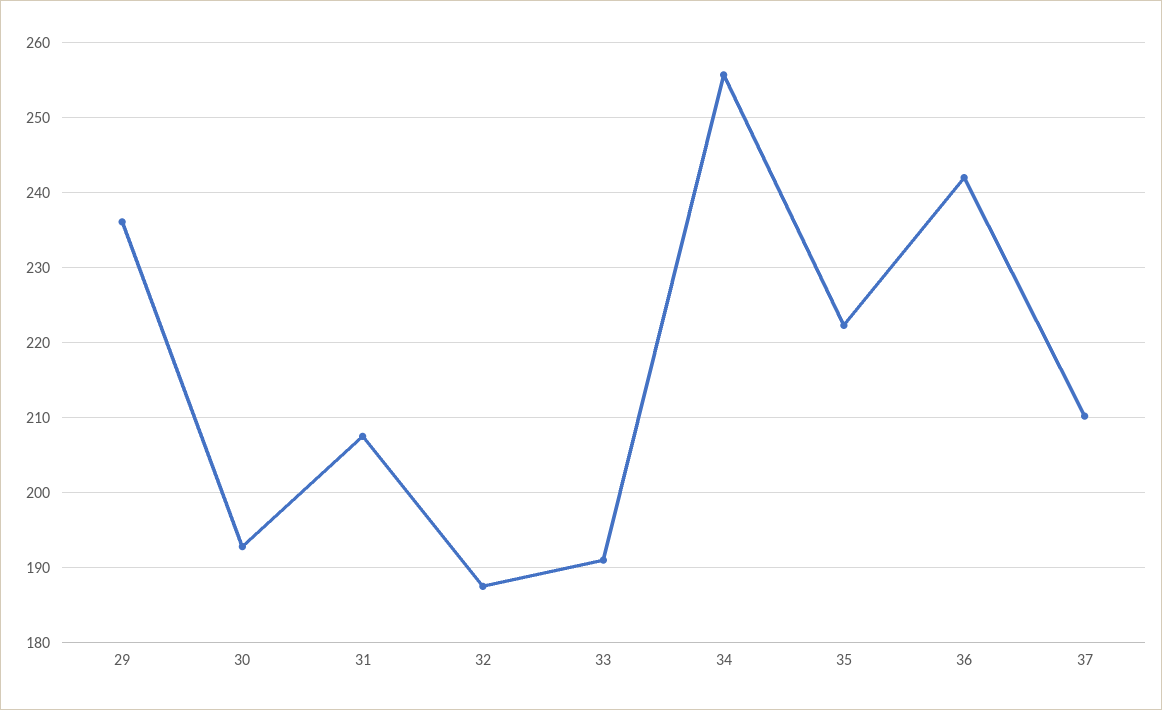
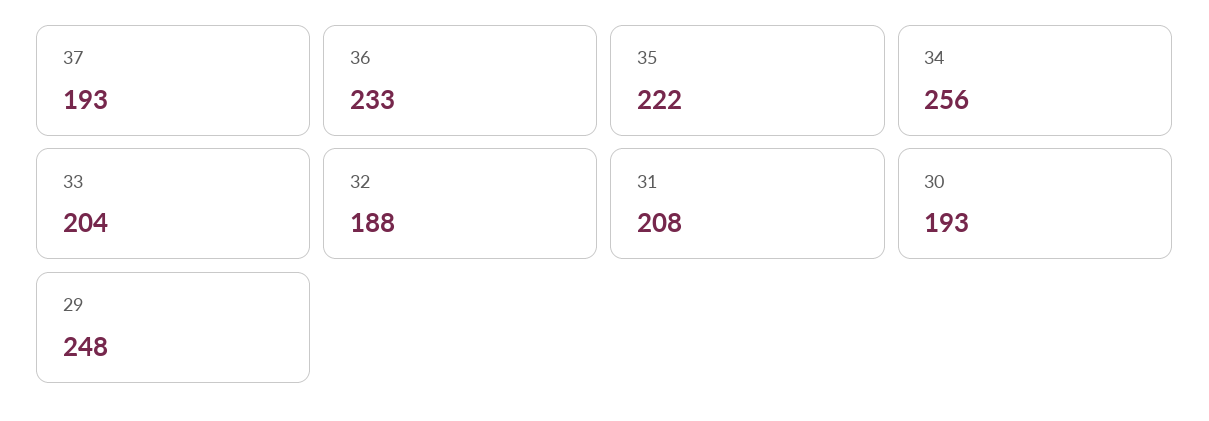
  {
-   "29": 236,
+   "29": 248,
    "30": 193,
    "31": 208,
    "32": 188,
-   "33": 191,
+   "33": 204,
    "34": 256,
    "35": 222,
-   "36": 242,
+   "36": 233,
-   "37": 210
+   "37": 193
  }

